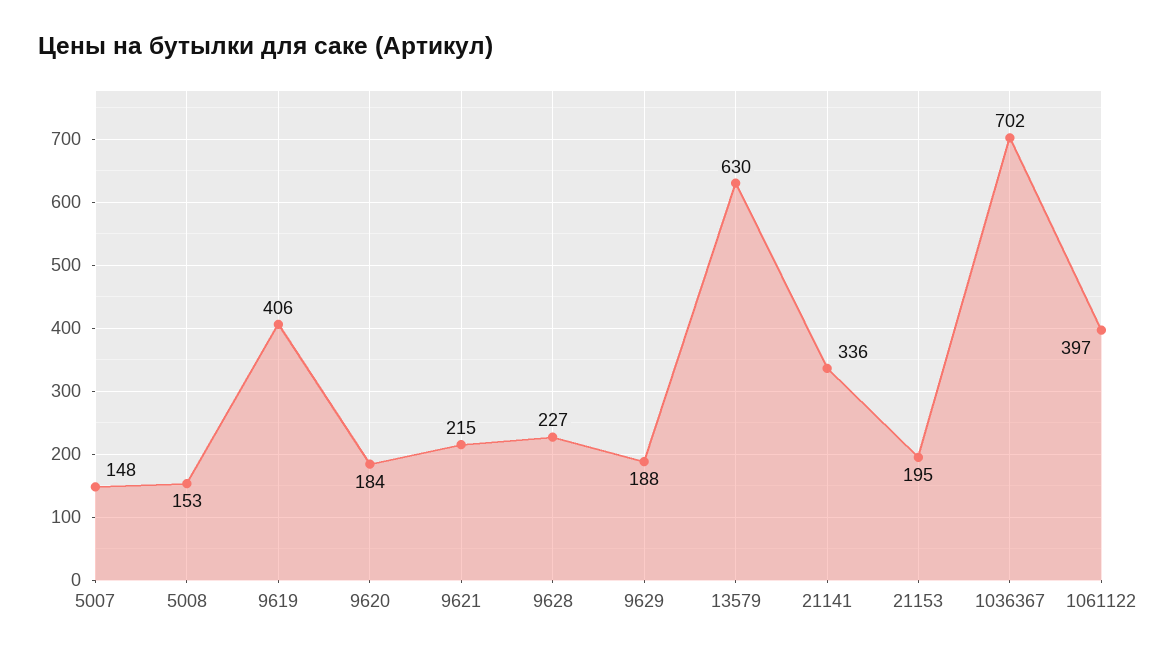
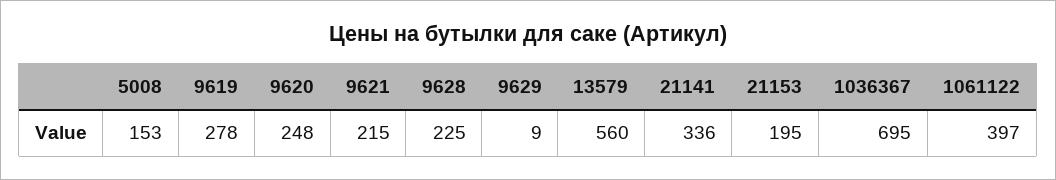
  {
-   "5007": 148,
    "5008": 153,
-   "9619": 406,
+   "9619": 278,
-   "9620": 184,
+   "9620": 248,
    "9621": 215,
-   "9628": 227,
+   "9628": 225,
-   "9629": 188,
+   "9629": 9,
-   "13579": 630,
+   "13579": 560,
    "21141": 336,
    "21153": 195,
-   "1036367": 702,
+   "1036367": 695,
    "1061122": 397
  }

